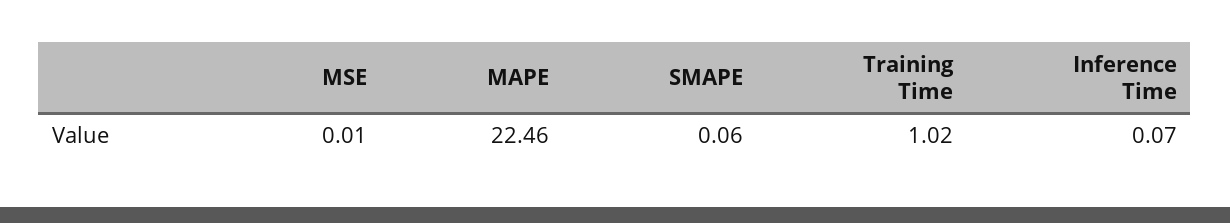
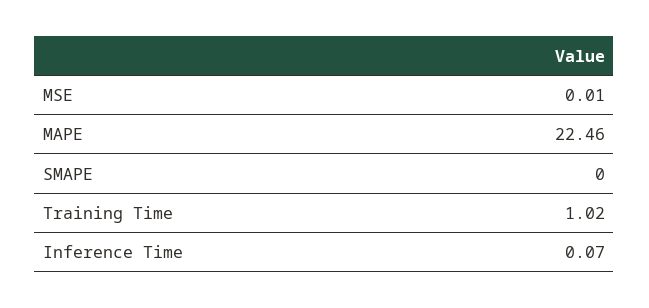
  {
    "MSE": 0.01,
    "MAPE": 22.46,
-   "SMAPE": 0.06,
+   "SMAPE": 0,
    "Training Time": 1.02,
    "Inference Time": 0.07
  }

